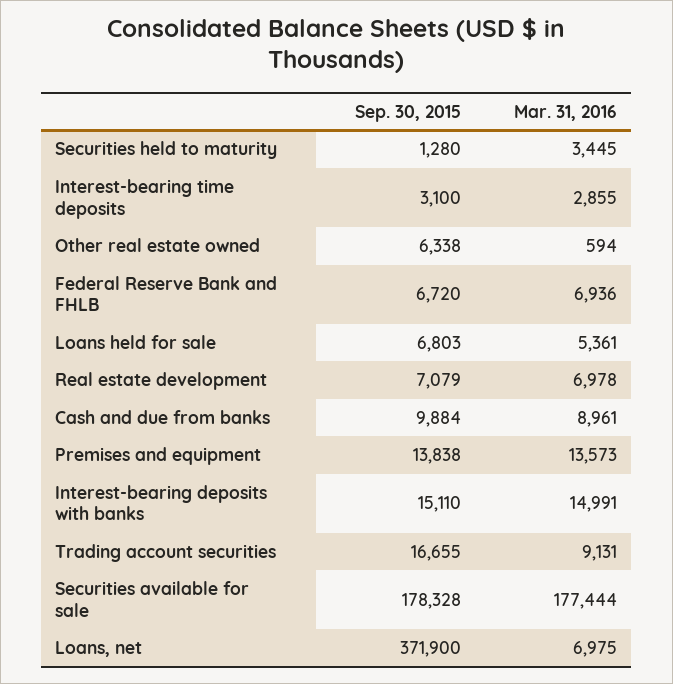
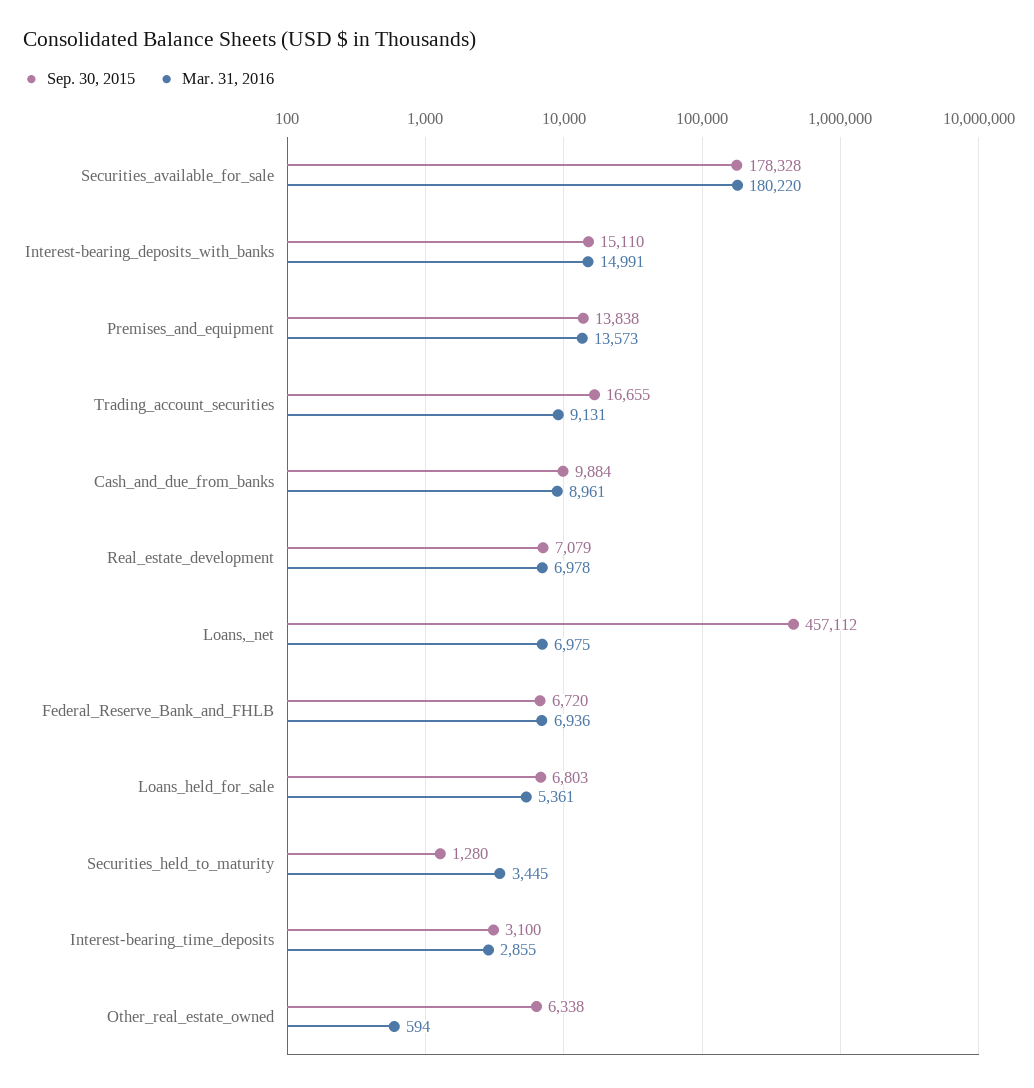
  {
    "Sep. 30, 2015": {
      "Securities held to maturity": 1280,
      "Interest-bearing time deposits": 3100,
      "Other real estate owned": 6338,
      "Federal Reserve Bank and FHLB": 6720,
      "Loans held for sale": 6803,
      "Real estate development": 7079,
      "Cash and due from banks": 9884,
      "Premises and equipment": 13838,
      "Interest-bearing deposits with banks": 15110,
      "Trading account securities": 16655,
      "Securities available for sale": 178328,
-     "Loans, net": 371900
+     "Loans, net": 457112
    },
    "Mar. 31, 2016": {
      "Securities held to maturity": 3445,
      "Interest-bearing time deposits": 2855,
      "Other real estate owned": 594,
      "Federal Reserve Bank and FHLB": 6936,
      "Loans held for sale": 5361,
      "Real estate development": 6978,
      "Cash and due from banks": 8961,
      "Premises and equipment": 13573,
      "Interest-bearing deposits with banks": 14991,
      "Trading account securities": 9131,
-     "Securities available for sale": 177444,
+     "Securities available for sale": 180220,
      "Loans, net": 6975
    }
  }

